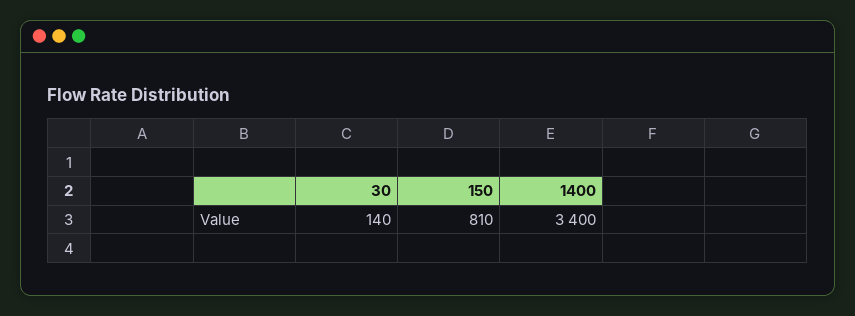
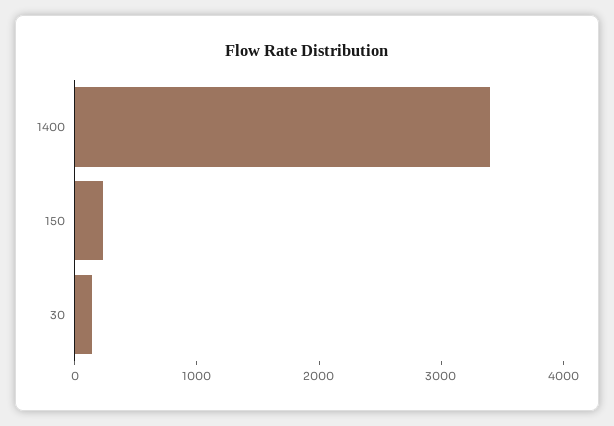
  {
    "30": 140,
-   "150": 810,
+   "150": 200,
    "1400": 3400
  }

